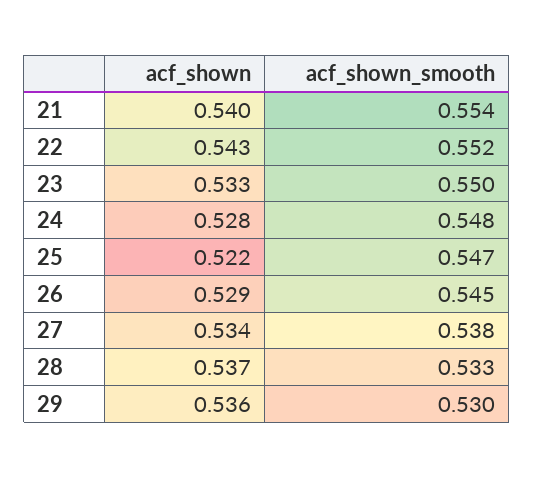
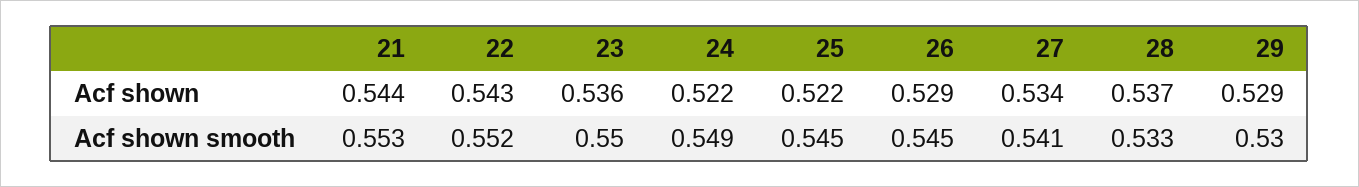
  {
    "acf_shown": {
-     "21": 0.54,
+     "21": 0.544,
      "22": 0.543,
-     "23": 0.533,
+     "23": 0.536,
-     "24": 0.528,
+     "24": 0.522,
      "25": 0.522,
      "26": 0.529,
      "27": 0.534,
      "28": 0.537,
-     "29": 0.536
+     "29": 0.529
    },
    "acf_shown_smooth": {
-     "21": 0.554,
+     "21": 0.553,
      "22": 0.552,
      "23": 0.55,
-     "24": 0.548,
+     "24": 0.549,
-     "25": 0.547,
+     "25": 0.545,
      "26": 0.545,
-     "27": 0.538,
+     "27": 0.541,
      "28": 0.533,
      "29": 0.53
    }
  }

